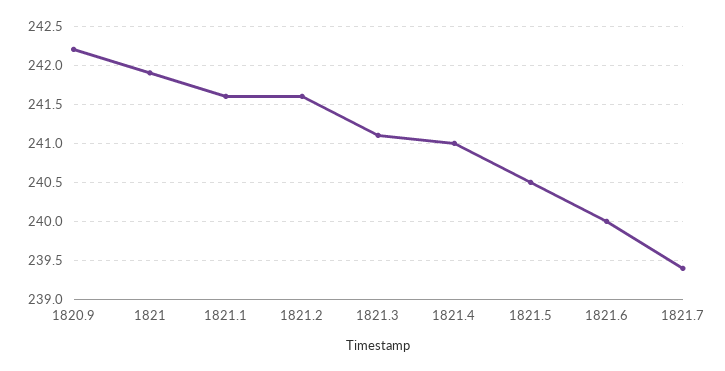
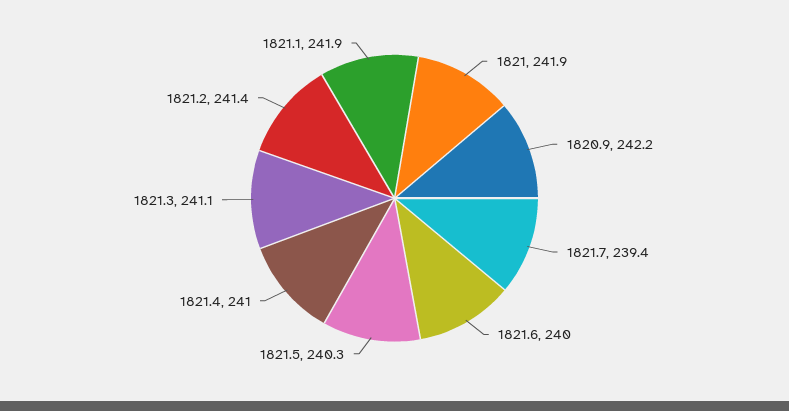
  {
    "1820.9": 242.2,
    "1821": 241.9,
-   "1821.1": 241.6,
+   "1821.1": 241.9,
-   "1821.2": 241.6,
+   "1821.2": 241.4,
    "1821.3": 241.1,
    "1821.4": 241,
-   "1821.5": 240.5,
+   "1821.5": 240.3,
    "1821.6": 240,
    "1821.7": 239.4
  }

